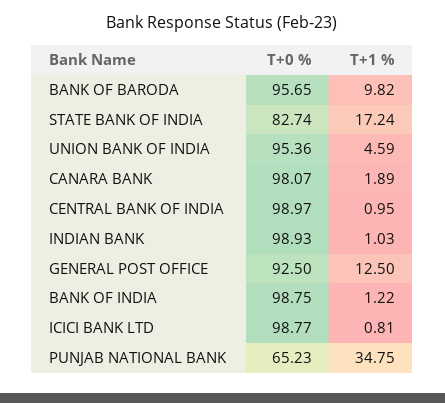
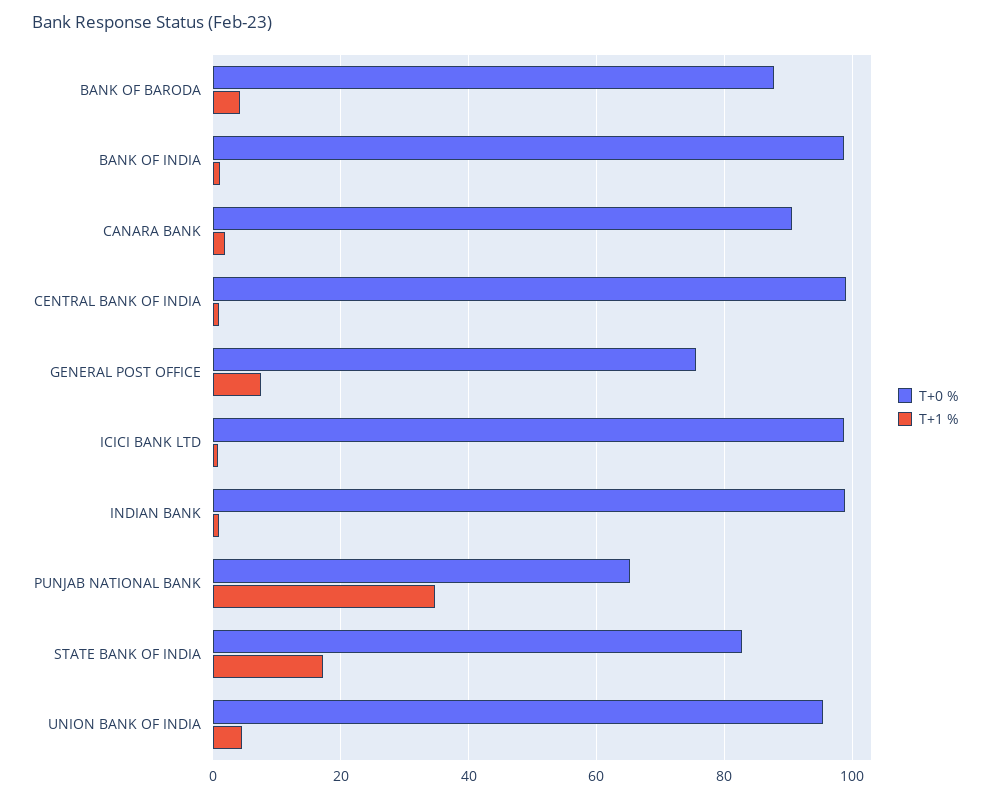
  {
    "T+0 %": {
-     "BANK OF BARODA": 95.65,
+     "BANK OF BARODA": 88,
      "STATE BANK OF INDIA": 82.74,
      "UNION BANK OF INDIA": 95.36,
-     "CANARA BANK": 98.07,
+     "CANARA BANK": 90,
      "CENTRAL BANK OF INDIA": 98.97,
      "INDIAN BANK": 98.93,
-     "GENERAL POST OFFICE": 92.5,
+     "GENERAL POST OFFICE": 76,
      "BANK OF INDIA": 98.75,
      "ICICI BANK LTD": 98.77,
      "PUNJAB NATIONAL BANK": 65.23
    },
    "T+1 %": {
-     "BANK OF BARODA": 9.82,
+     "BANK OF BARODA": 4,
      "STATE BANK OF INDIA": 17.24,
      "UNION BANK OF INDIA": 4.59,
      "CANARA BANK": 1.89,
      "CENTRAL BANK OF INDIA": 0.95,
      "INDIAN BANK": 1.03,
-     "GENERAL POST OFFICE": 12.5,
+     "GENERAL POST OFFICE": 8,
      "BANK OF INDIA": 1.22,
      "ICICI BANK LTD": 0.81,
      "PUNJAB NATIONAL BANK": 34.75
    }
  }

